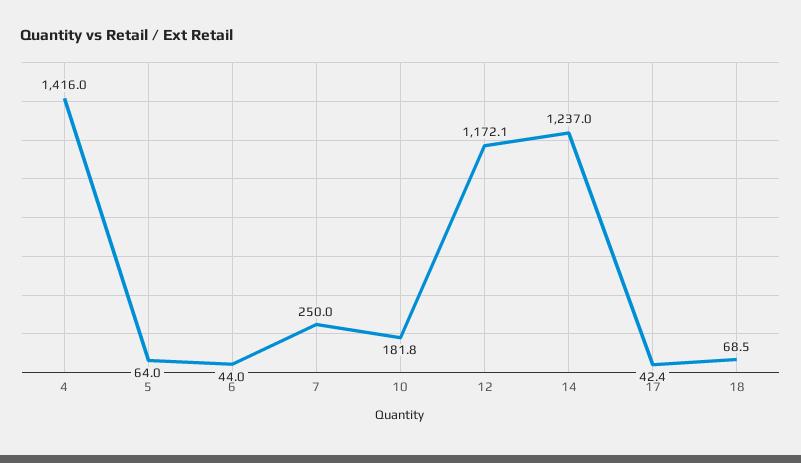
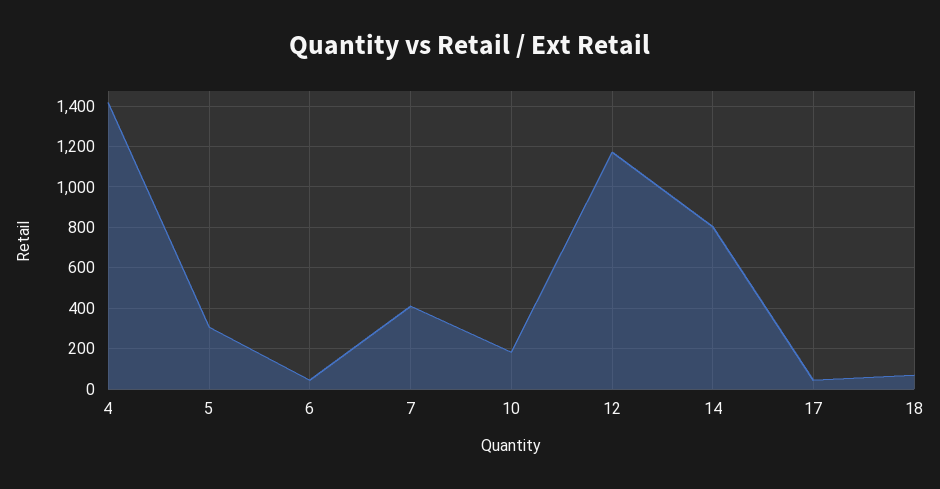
  {
    "4": 1416,
-   "5": 64,
+   "5": 300,
    "6": 44,
-   "7": 250,
+   "7": 400,
    "10": 181.8,
    "12": 1172.1,
-   "14": 1237,
+   "14": 800,
    "17": 42.4,
    "18": 68.5
  }

